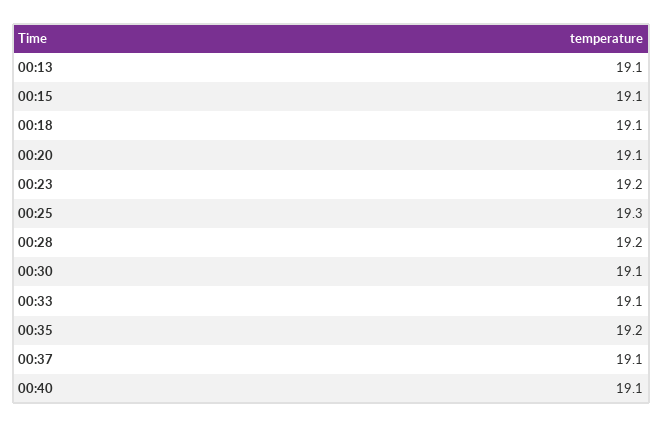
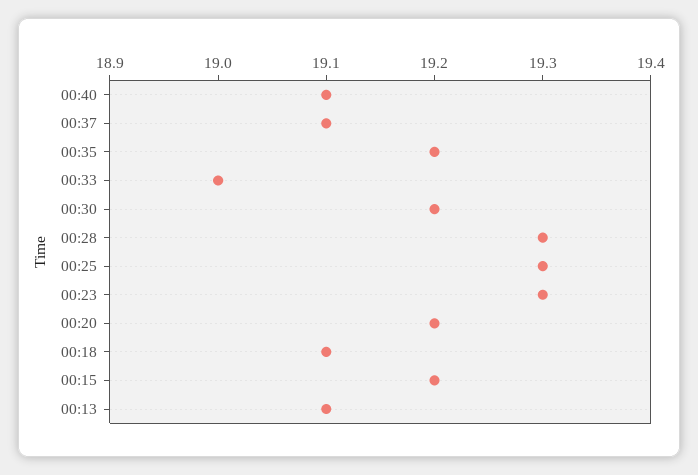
  {
    "00:13": 19.1,
-   "00:15": 19.1,
+   "00:15": 19.2,
    "00:18": 19.1,
-   "00:20": 19.1,
+   "00:20": 19.2,
-   "00:23": 19.2,
+   "00:23": 19.3,
    "00:25": 19.3,
-   "00:28": 19.2,
+   "00:28": 19.3,
-   "00:30": 19.1,
+   "00:30": 19.2,
-   "00:33": 19.1,
+   "00:33": 19,
    "00:35": 19.2,
    "00:37": 19.1,
    "00:40": 19.1
  }

